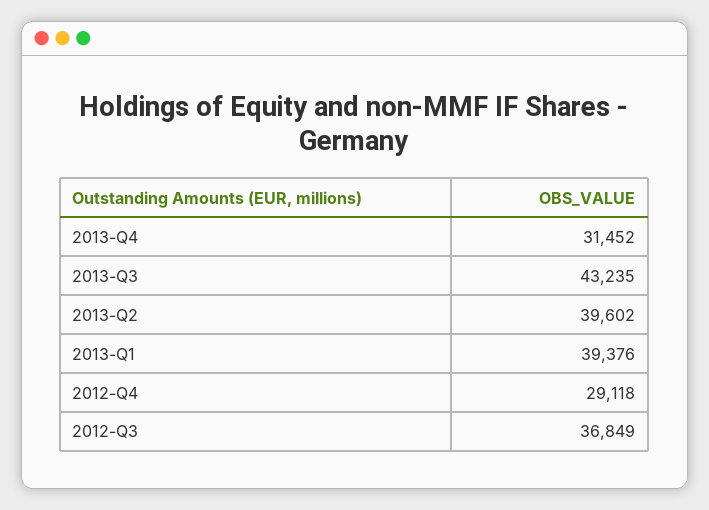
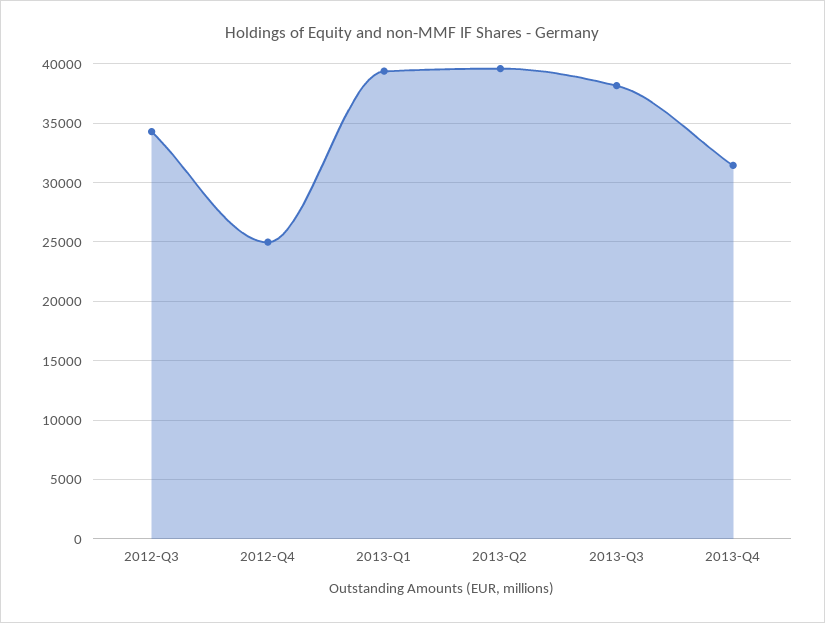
  {
    "2013-Q4": 31452,
-   "2013-Q3": 43235,
+   "2013-Q3": 38000,
    "2013-Q2": 39602,
    "2013-Q1": 39376,
-   "2012-Q4": 29118,
+   "2012-Q4": 25000,
-   "2012-Q3": 36849
+   "2012-Q3": 34000
  }

